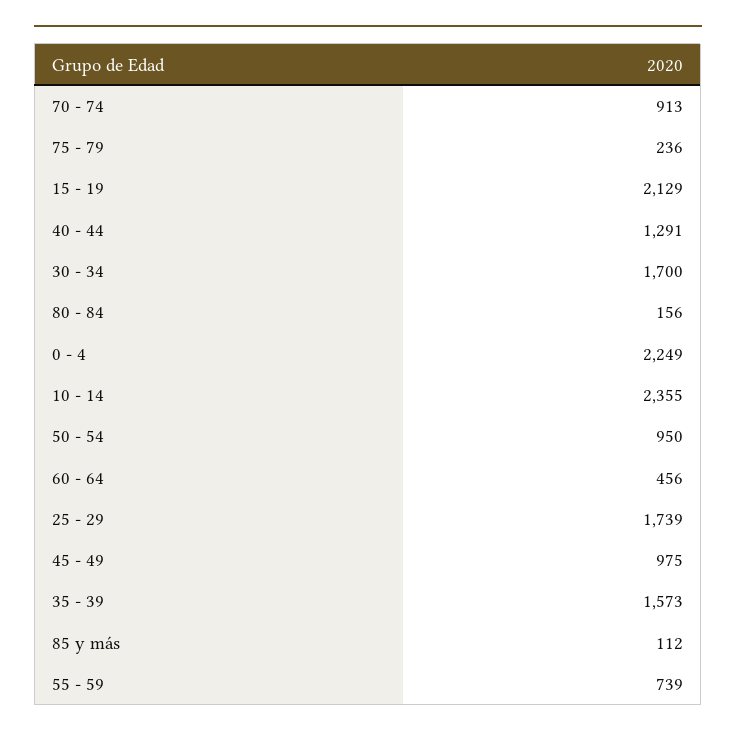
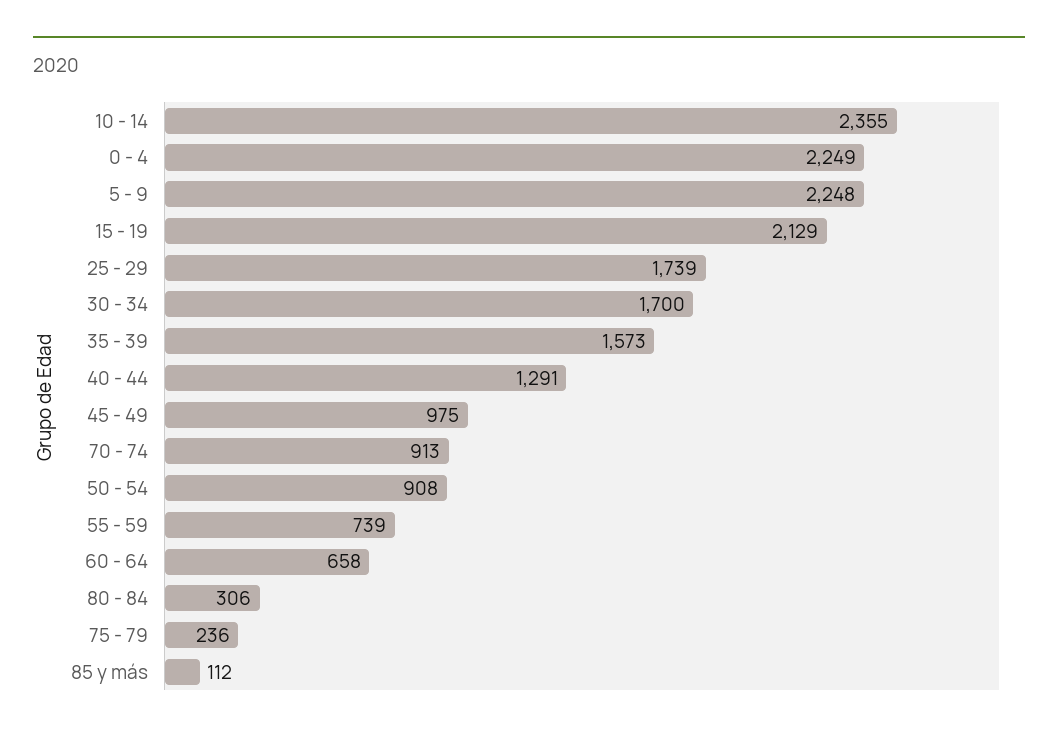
  {
    "70 - 74": 913,
    "75 - 79": 236,
    "15 - 19": 2129,
    "40 - 44": 1291,
    "30 - 34": 1700,
-   "80 - 84": 156,
+   "80 - 84": 306,
    "0 - 4": 2249,
    "10 - 14": 2355,
-   "50 - 54": 950,
+   "50 - 54": 908,
-   "60 - 64": 456,
+   "60 - 64": 658,
    "25 - 29": 1739,
    "45 - 49": 975,
    "35 - 39": 1573,
    "85 y más": 112,
-   "55 - 59": 739
+   "55 - 59": 739,
+   "5 - 9": 2248
  }

